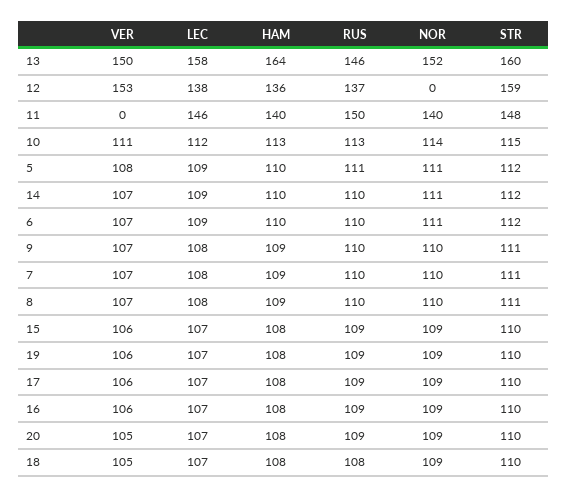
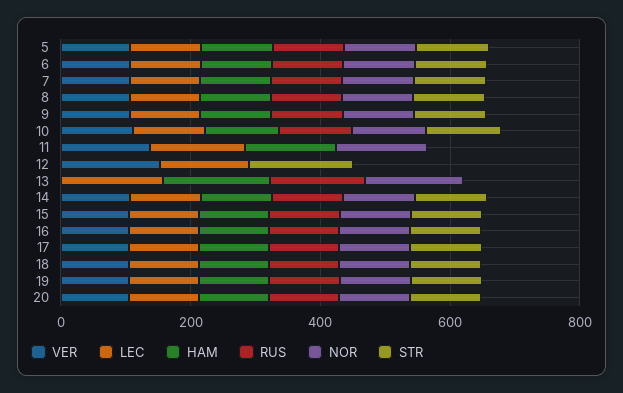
  {
    "VER": {
-     "13": 150,
+     "13": 0,
      "12": 153,
-     "11": 0,
+     "11": 150,
      "10": 111,
      "5": 108,
      "14": 107,
      "6": 107,
      "9": 107,
      "7": 107,
      "8": 107,
      "15": 106,
      "19": 106,
      "17": 106,
      "16": 106,
      "20": 105,
      "18": 105
    },
    "LEC": {
      "13": 158,
      "12": 138,
      "11": 146,
      "10": 112,
      "5": 109,
      "14": 109,
      "6": 109,
      "9": 108,
      "7": 108,
      "8": 108,
      "15": 107,
      "19": 107,
      "17": 107,
      "16": 107,
      "20": 107,
      "18": 107
    },
    "HAM": {
      "13": 164,
-     "12": 136,
+     "12": 0,
      "11": 140,
      "10": 113,
      "5": 110,
      "14": 110,
      "6": 110,
      "9": 109,
      "7": 109,
      "8": 109,
      "15": 108,
      "19": 108,
      "17": 108,
      "16": 108,
      "20": 108,
      "18": 108
    },
    "RUS": {
      "13": 146,
-     "12": 137,
+     "12": 0,
-     "11": 150,
+     "11": 0,
      "10": 113,
      "5": 111,
      "14": 110,
      "6": 110,
      "9": 110,
      "7": 110,
      "8": 110,
      "15": 109,
      "19": 109,
      "17": 109,
      "16": 109,
      "20": 109,
      "18": 108
    },
    "NOR": {
      "13": 152,
      "12": 0,
      "11": 140,
      "10": 114,
      "5": 111,
      "14": 111,
      "6": 111,
      "9": 110,
      "7": 110,
      "8": 110,
      "15": 109,
      "19": 109,
      "17": 109,
      "16": 109,
      "20": 109,
      "18": 109
    },
    "STR": {
-     "13": 160,
+     "13": 0,
      "12": 159,
-     "11": 148,
+     "11": 0,
      "10": 115,
      "5": 112,
      "14": 112,
      "6": 112,
      "9": 111,
      "7": 111,
      "8": 111,
      "15": 110,
      "19": 110,
      "17": 110,
      "16": 110,
      "20": 110,
      "18": 110
    }
  }

